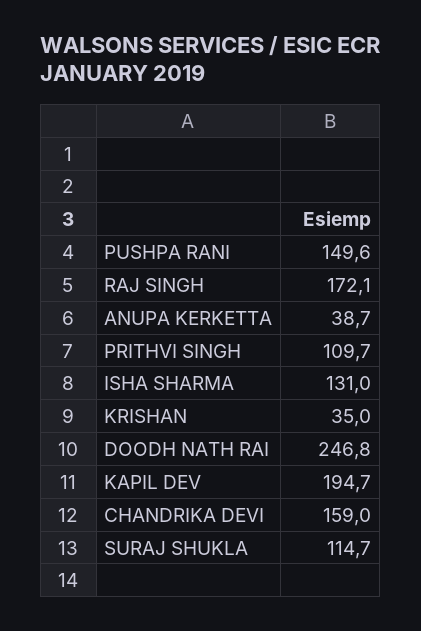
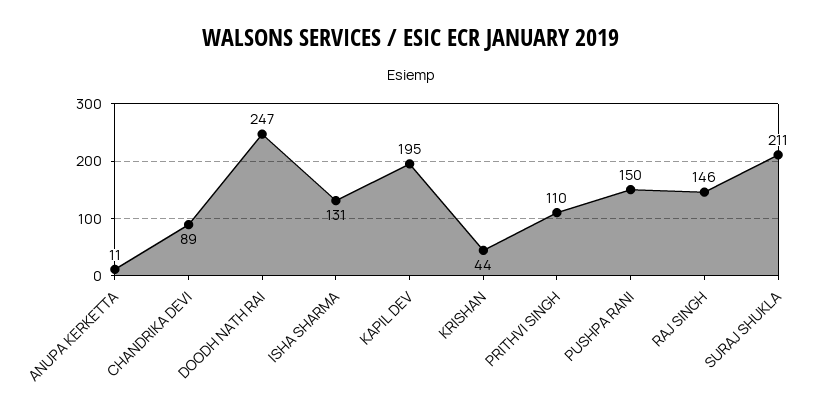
  {
    "PUSHPA RANI": 149.6,
-   "RAJ SINGH": 172.1,
+   "RAJ SINGH": 146,
-   "ANUPA KERKETTA": 38.7,
+   "ANUPA KERKETTA": 11,
    "PRITHVI SINGH": 109.7,
    "ISHA SHARMA": 131,
-   "KRISHAN": 35,
+   "KRISHAN": 44,
    "DOODH NATH RAI": 246.8,
    "KAPIL DEV": 194.7,
-   "CHANDRIKA DEVI": 159,
+   "CHANDRIKA DEVI": 89,
-   "SURAJ SHUKLA": 114.7
+   "SURAJ SHUKLA": 211
  }

